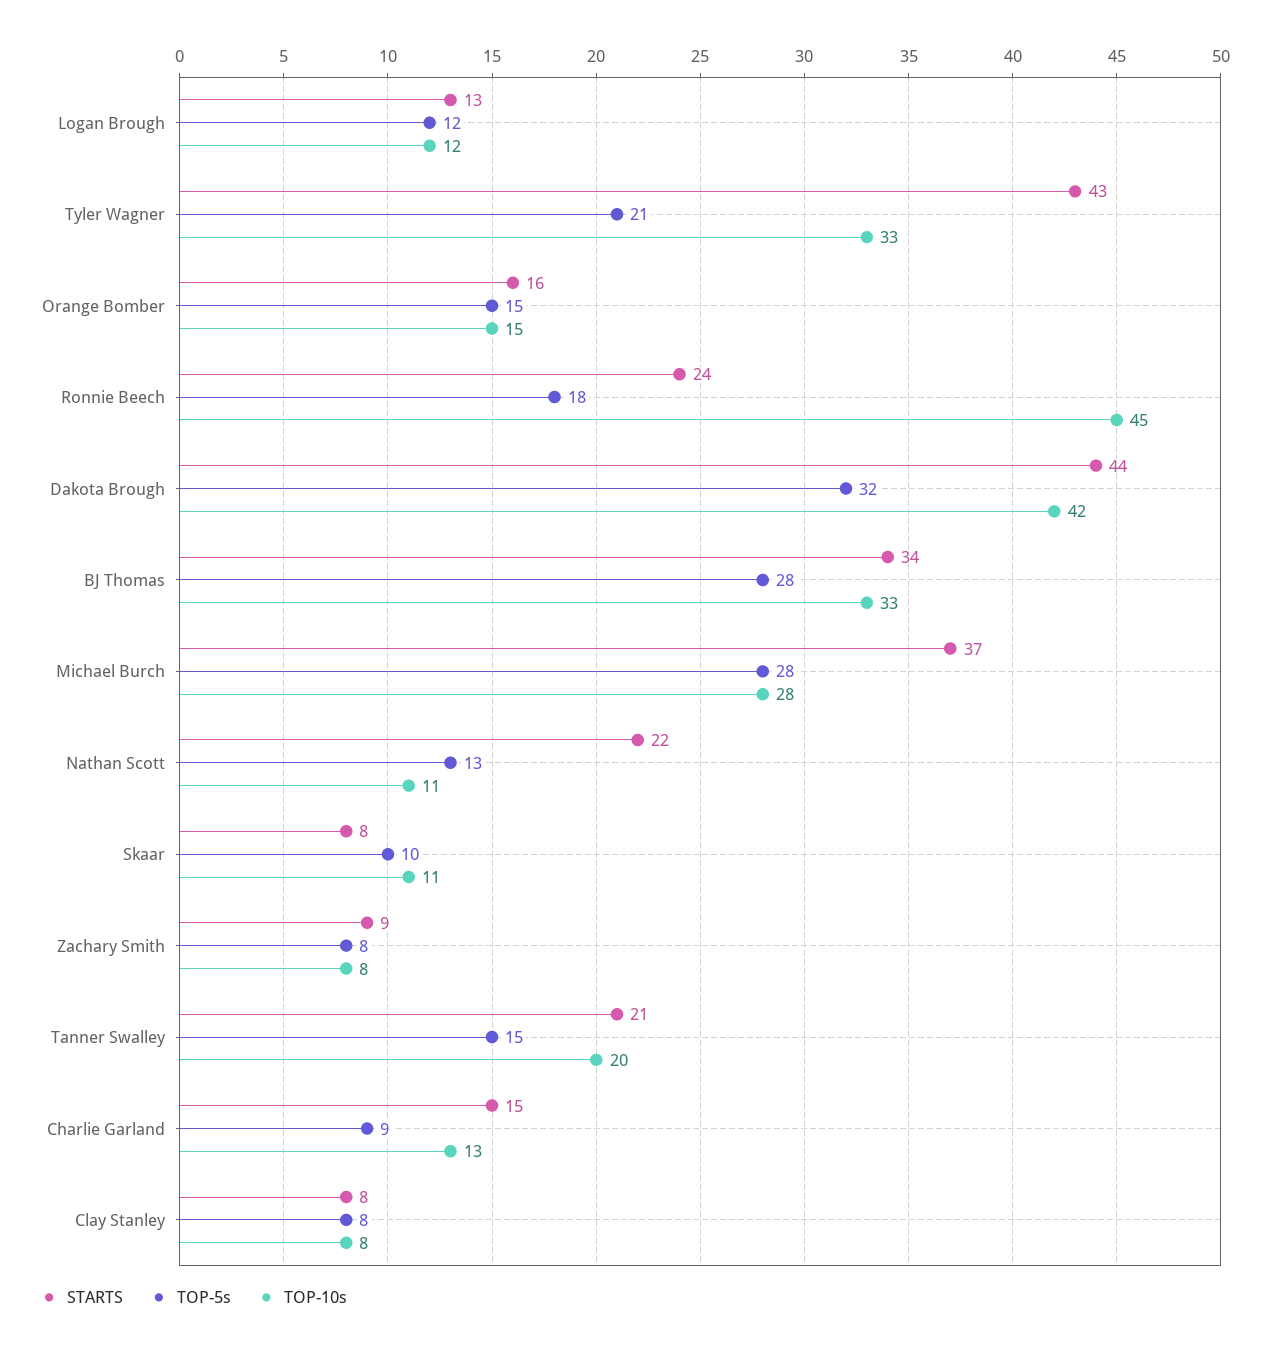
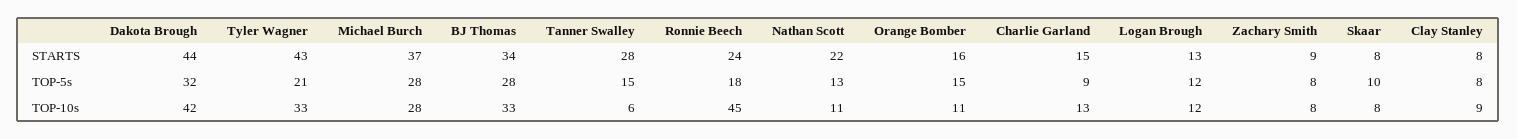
  {
    "STARTS": {
      "Logan Brough": 13,
      "Tyler Wagner": 43,
      "Orange Bomber": 16,
      "Ronnie Beech": 24,
      "Dakota Brough": 44,
      "BJ Thomas": 34,
      "Michael Burch": 37,
      "Nathan Scott": 22,
      "Skaar": 8,
      "Zachary Smith": 9,
-     "Tanner Swalley": 21,
+     "Tanner Swalley": 28,
      "Charlie Garland": 15,
      "Clay Stanley": 8
    },
    "TOP-5s": {
      "Logan Brough": 12,
      "Tyler Wagner": 21,
      "Orange Bomber": 15,
      "Ronnie Beech": 18,
      "Dakota Brough": 32,
      "BJ Thomas": 28,
      "Michael Burch": 28,
      "Nathan Scott": 13,
      "Skaar": 10,
      "Zachary Smith": 8,
      "Tanner Swalley": 15,
      "Charlie Garland": 9,
      "Clay Stanley": 8
    },
    "TOP-10s": {
      "Logan Brough": 12,
      "Tyler Wagner": 33,
-     "Orange Bomber": 15,
+     "Orange Bomber": 11,
      "Ronnie Beech": 45,
      "Dakota Brough": 42,
      "BJ Thomas": 33,
      "Michael Burch": 28,
      "Nathan Scott": 11,
-     "Skaar": 11,
+     "Skaar": 8,
      "Zachary Smith": 8,
-     "Tanner Swalley": 20,
+     "Tanner Swalley": 6,
      "Charlie Garland": 13,
-     "Clay Stanley": 8
+     "Clay Stanley": 9
    }
  }

